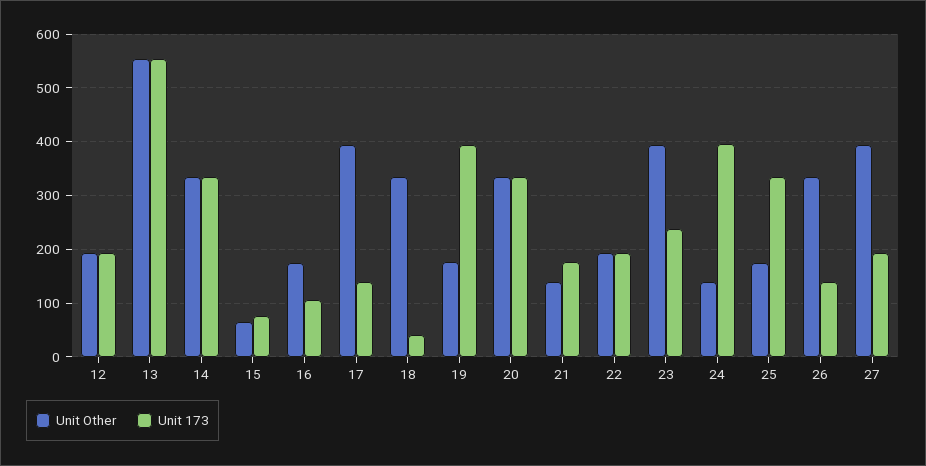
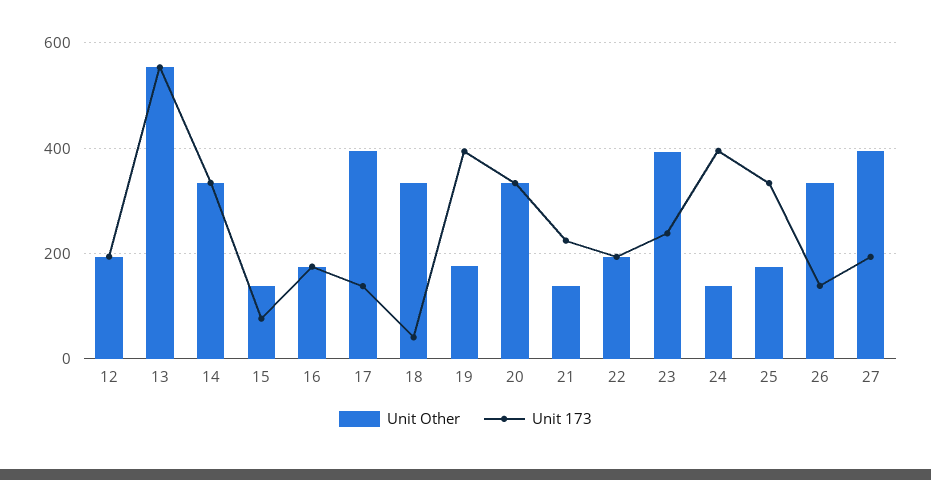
  {
    "Unit Other": {
      "12": 200,
      "13": 560,
      "14": 340,
-     "15": 60,
+     "15": 140,
      "16": 180,
      "17": 400,
      "18": 340,
      "19": 180,
      "20": 340,
      "21": 140,
      "22": 200,
      "23": 400,
      "24": 140,
      "25": 180,
      "26": 340,
      "27": 400
    },
    "Unit 173": {
      "12": 200,
      "13": 560,
      "14": 340,
      "15": 80,
-     "16": 100,
+     "16": 180,
      "17": 140,
      "18": 40,
      "19": 400,
      "20": 340,
-     "21": 180,
+     "21": 220,
      "22": 200,
      "23": 240,
      "24": 400,
      "25": 340,
      "26": 140,
      "27": 200
    }
  }

